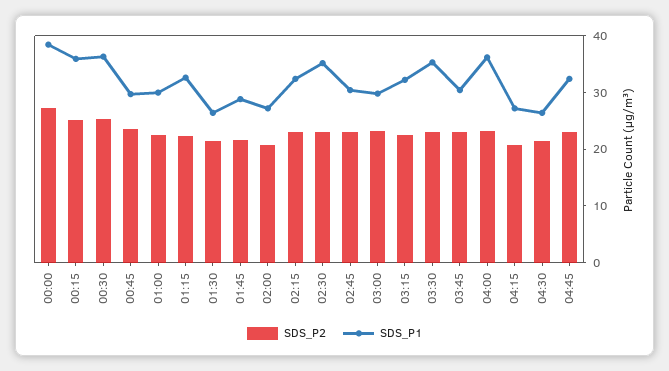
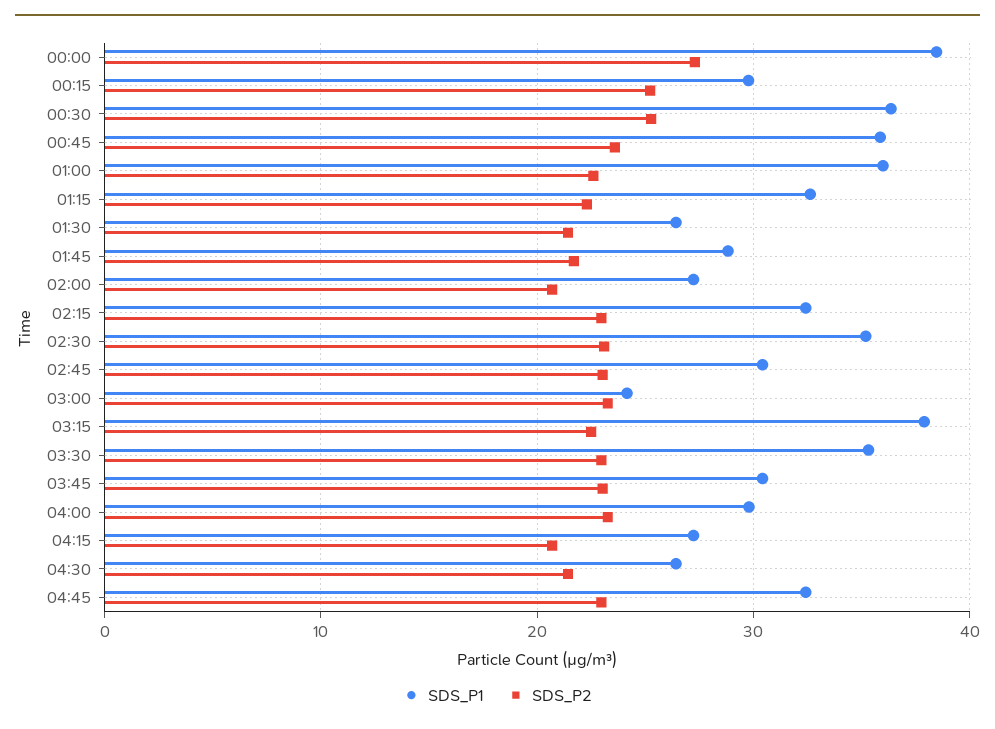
  {
    "SDS_P2": {
      "00:00": 27,
      "00:15": 25,
      "00:30": 25,
      "00:45": 24,
      "01:00": 23,
      "01:15": 22,
      "01:30": 21,
      "01:45": 22,
      "02:00": 21,
      "02:15": 23,
      "02:30": 23,
      "02:45": 23,
      "03:00": 23,
      "03:15": 23,
      "03:30": 23,
      "03:45": 23,
      "04:00": 23,
      "04:15": 21,
      "04:30": 21,
      "04:45": 23
    },
    "SDS_P1": {
      "00:00": 38,
-     "00:15": 36,
+     "00:15": 30,
      "00:30": 36,
-     "00:45": 30,
+     "00:45": 36,
-     "01:00": 30,
+     "01:00": 36,
      "01:15": 33,
      "01:30": 26,
      "01:45": 29,
      "02:00": 27,
      "02:15": 32,
      "02:30": 35,
      "02:45": 30,
-     "03:00": 30,
+     "03:00": 24,
-     "03:15": 32,
+     "03:15": 38,
      "03:30": 35,
      "03:45": 30,
-     "04:00": 36,
+     "04:00": 30,
      "04:15": 27,
      "04:30": 26,
      "04:45": 32
    }
  }

